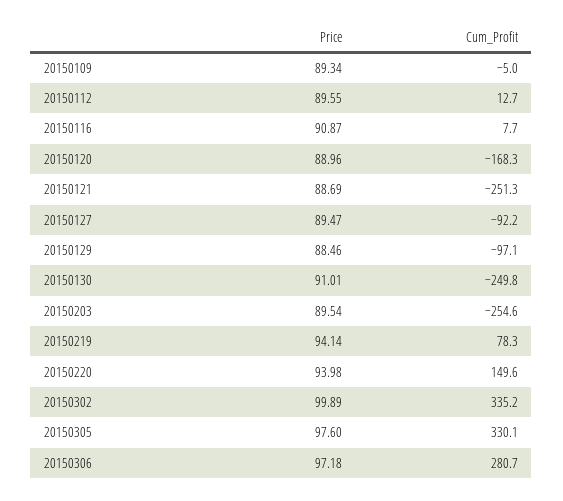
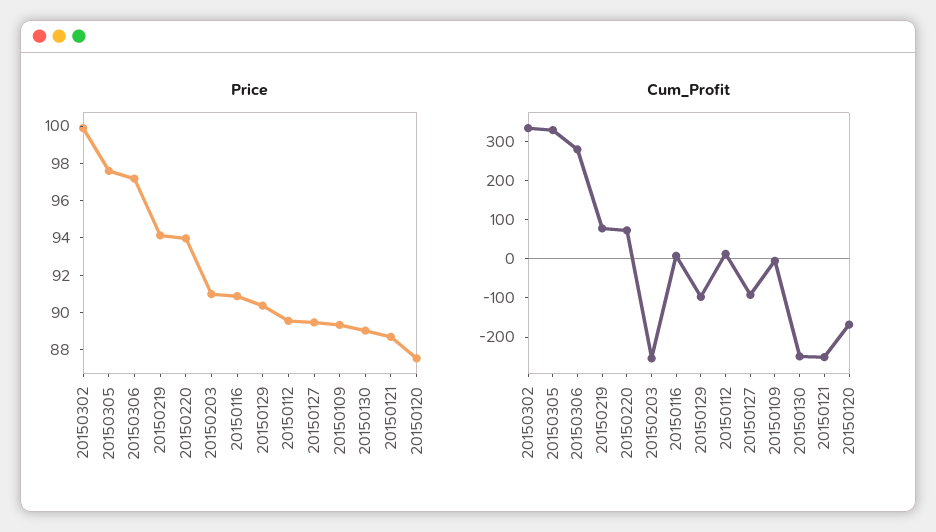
  {
    "Price": {
      "20150109": 89.34,
      "20150112": 89.55,
      "20150116": 90.87,
-     "20150120": 88.96,
+     "20150120": 87.5,
      "20150121": 88.69,
      "20150127": 89.47,
-     "20150129": 88.46,
+     "20150129": 90.5,
-     "20150130": 91.01,
+     "20150130": 89,
-     "20150203": 89.54,
+     "20150203": 91,
      "20150219": 94.14,
      "20150220": 93.98,
      "20150302": 99.89,
      "20150305": 97.6,
      "20150306": 97.18
    },
    "Cum_Profit": {
      "20150109": -5,
      "20150112": 12.7,
      "20150116": 7.7,
      "20150120": -168.3,
      "20150121": -251.3,
      "20150127": -92.2,
      "20150129": -97.1,
      "20150130": -249.8,
      "20150203": -254.6,
      "20150219": 78.3,
-     "20150220": 149.6,
+     "20150220": 75,
      "20150302": 335.2,
      "20150305": 330.1,
      "20150306": 280.7
    }
  }

